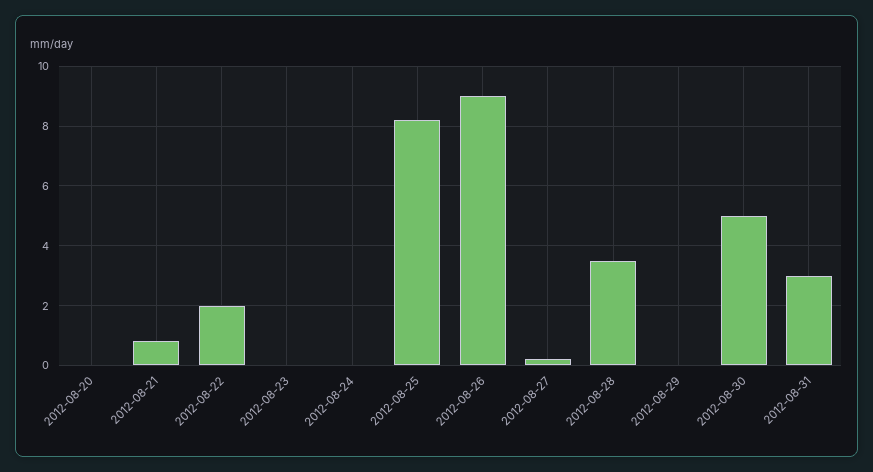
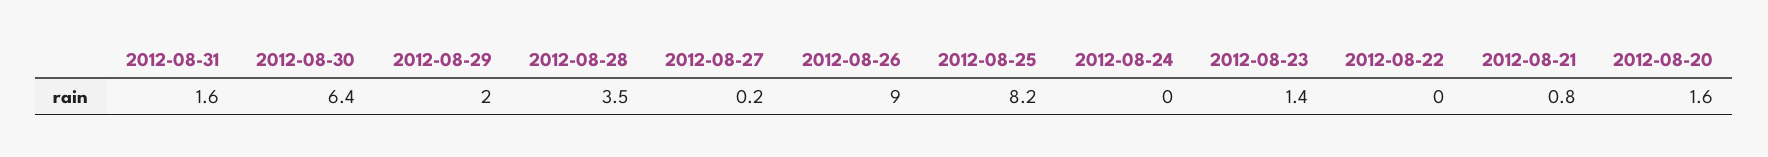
  {
-   "2012-08-20": 0,
+   "2012-08-20": 1.6,
    "2012-08-21": 0.8,
-   "2012-08-22": 2,
+   "2012-08-22": 0,
-   "2012-08-23": 0,
+   "2012-08-23": 1.4,
    "2012-08-24": 0,
    "2012-08-25": 8.2,
    "2012-08-26": 9,
    "2012-08-27": 0.2,
    "2012-08-28": 3.5,
-   "2012-08-29": 0,
+   "2012-08-29": 2,
-   "2012-08-30": 5,
+   "2012-08-30": 6.4,
-   "2012-08-31": 3
+   "2012-08-31": 1.6
  }

